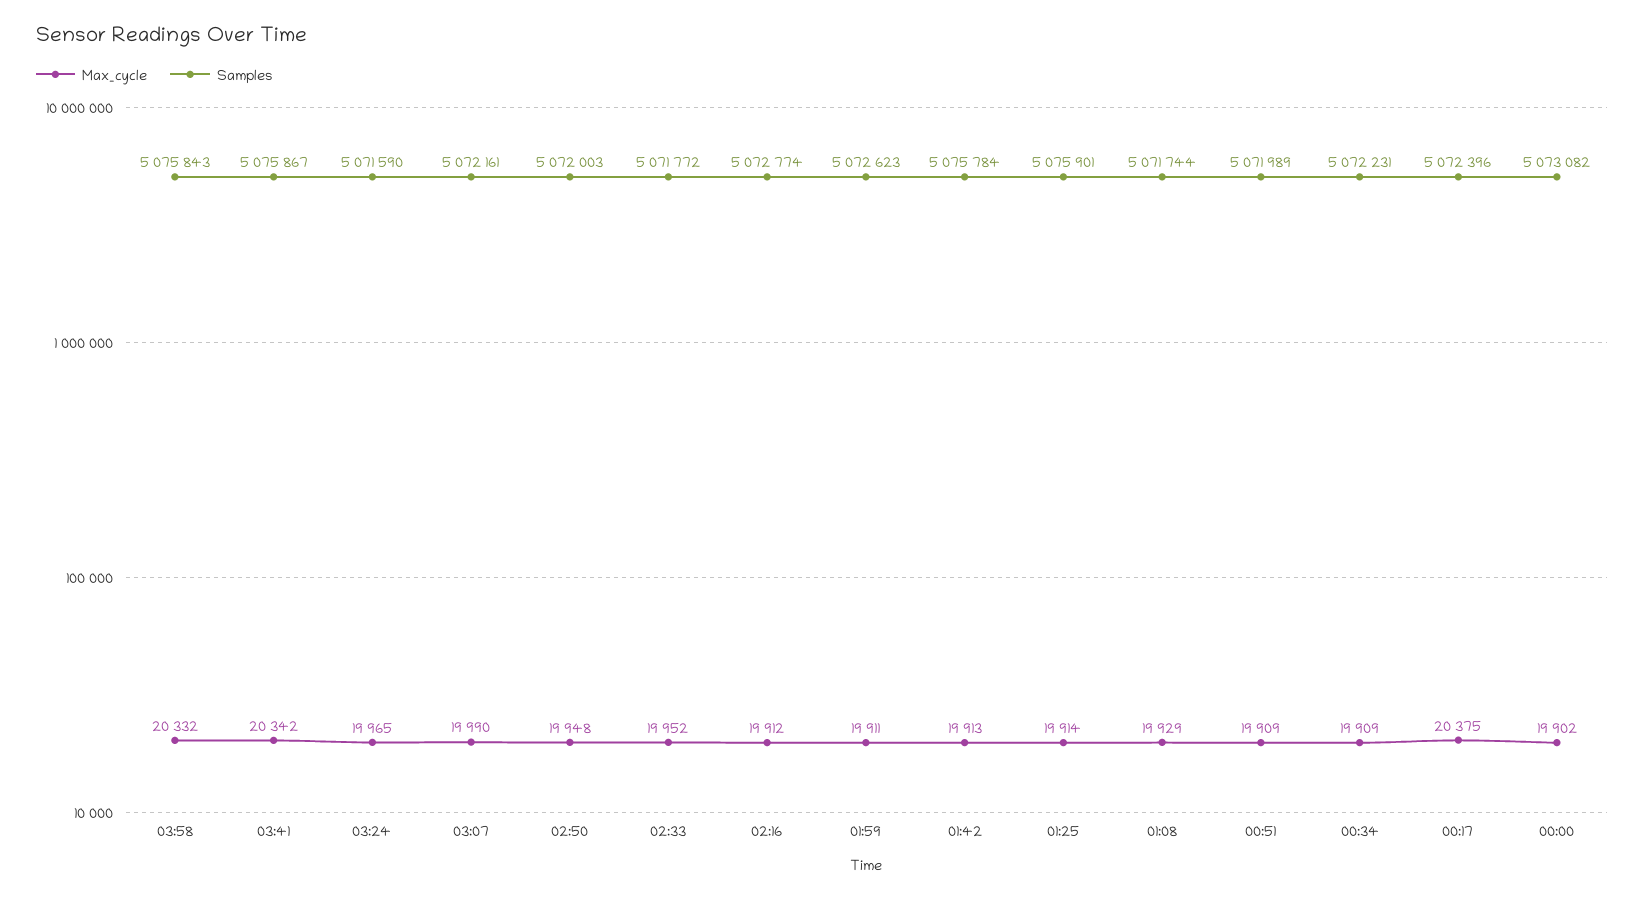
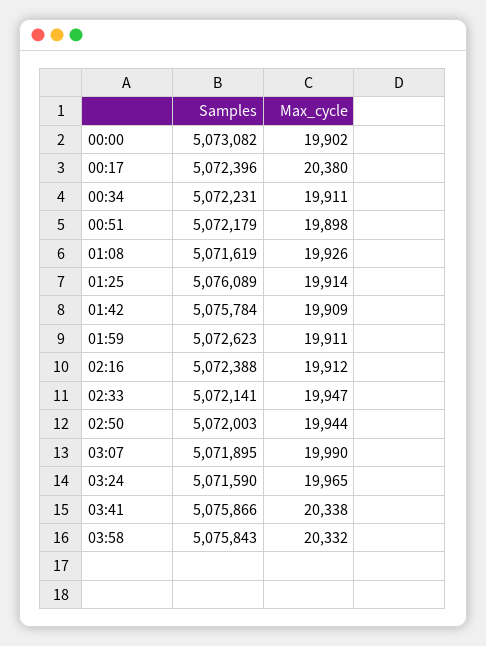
  {
    "Max_cycle": {
      "03:58": 20332,
-     "03:41": 20342,
+     "03:41": 20338,
      "03:24": 19965,
      "03:07": 19990,
-     "02:50": 19948,
+     "02:50": 19944,
-     "02:33": 19952,
+     "02:33": 19947,
      "02:16": 19912,
      "01:59": 19911,
-     "01:42": 19913,
+     "01:42": 19909,
      "01:25": 19914,
-     "01:08": 19929,
+     "01:08": 19926,
-     "00:51": 19909,
+     "00:51": 19898,
-     "00:34": 19909,
+     "00:34": 19911,
-     "00:17": 20375,
+     "00:17": 20380,
      "00:00": 19902
    },
    "Samples": {
      "03:58": 5075843,
-     "03:41": 5075867,
+     "03:41": 5075866,
      "03:24": 5071590,
-     "03:07": 5072161,
+     "03:07": 5071895,
      "02:50": 5072003,
-     "02:33": 5071772,
+     "02:33": 5072141,
-     "02:16": 5072774,
+     "02:16": 5072388,
      "01:59": 5072623,
      "01:42": 5075784,
-     "01:25": 5075901,
+     "01:25": 5076089,
-     "01:08": 5071744,
+     "01:08": 5071619,
-     "00:51": 5071989,
+     "00:51": 5072179,
      "00:34": 5072231,
      "00:17": 5072396,
      "00:00": 5073082
    }
  }

